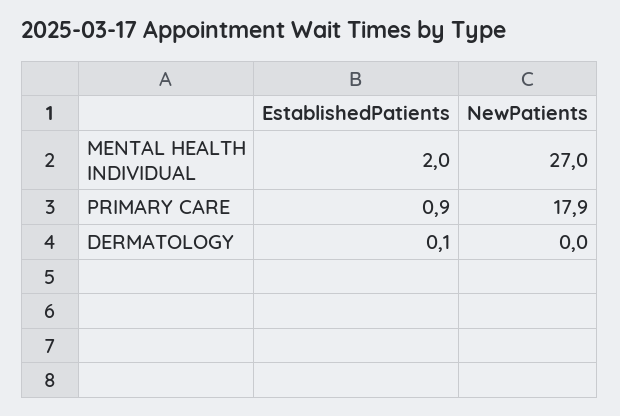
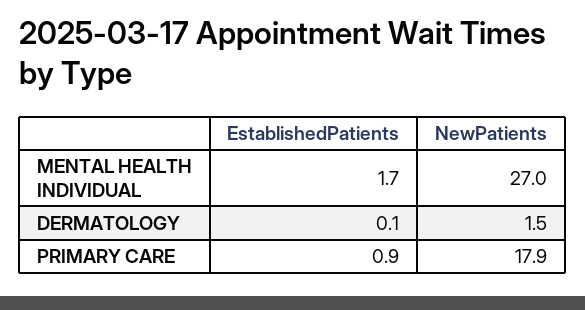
  {
    "EstablishedPatients": {
-     "MENTAL HEALTH INDIVIDUAL": 2,
+     "MENTAL HEALTH INDIVIDUAL": 1.7,
      "PRIMARY CARE": 0.9,
      "DERMATOLOGY": 0.1
    },
    "NewPatients": {
      "MENTAL HEALTH INDIVIDUAL": 27,
      "PRIMARY CARE": 17.9,
-     "DERMATOLOGY": 0
+     "DERMATOLOGY": 1.5
    }
  }

